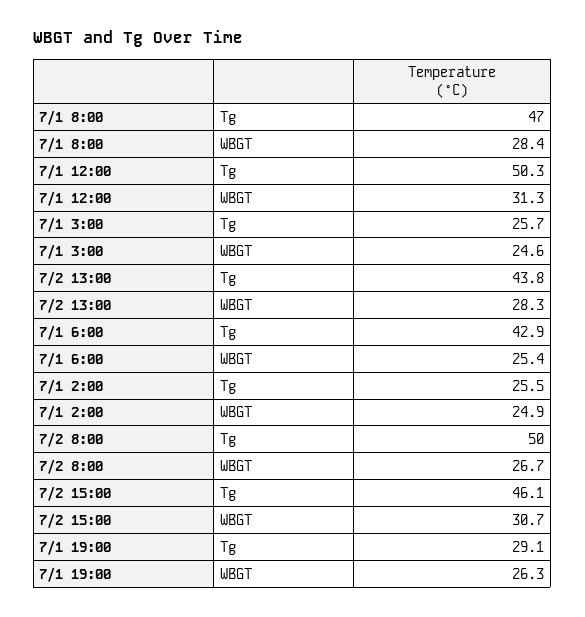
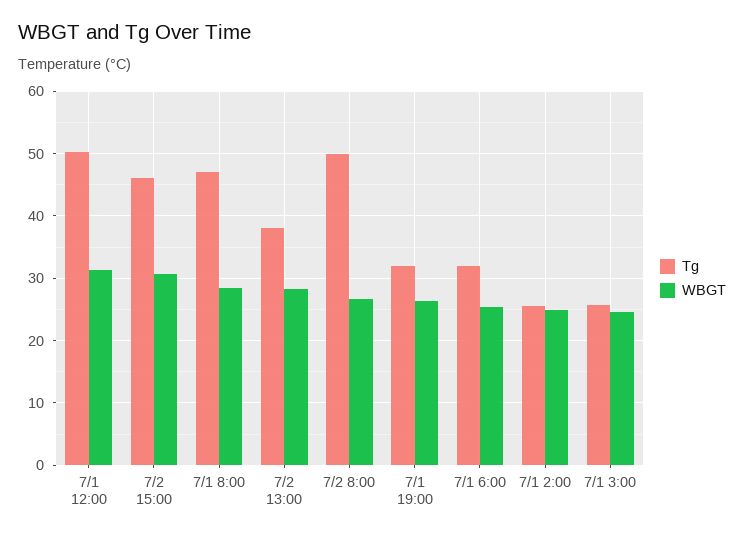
  {
    "Tg": {
      "7/1 8:00": 47,
      "7/1 12:00": 50.3,
      "7/1 3:00": 25.7,
-     "7/2 13:00": 43.8,
+     "7/2 13:00": 38,
-     "7/1 6:00": 42.9,
+     "7/1 6:00": 32,
      "7/1 2:00": 25.5,
      "7/2 8:00": 50,
      "7/2 15:00": 46.1,
-     "7/1 19:00": 29.1
+     "7/1 19:00": 32
    },
    "WBGT": {
      "7/1 8:00": 28.4,
      "7/1 12:00": 31.3,
      "7/1 3:00": 24.6,
      "7/2 13:00": 28.3,
      "7/1 6:00": 25.4,
      "7/1 2:00": 24.9,
      "7/2 8:00": 26.7,
      "7/2 15:00": 30.7,
      "7/1 19:00": 26.3
    }
  }

